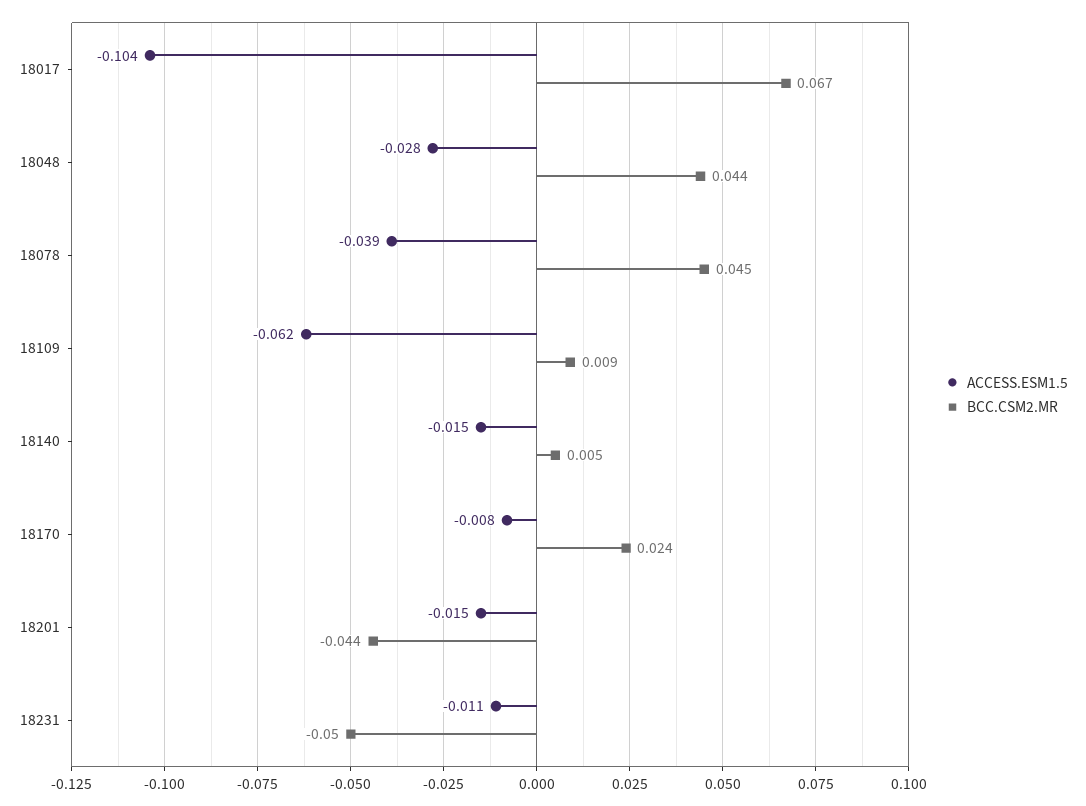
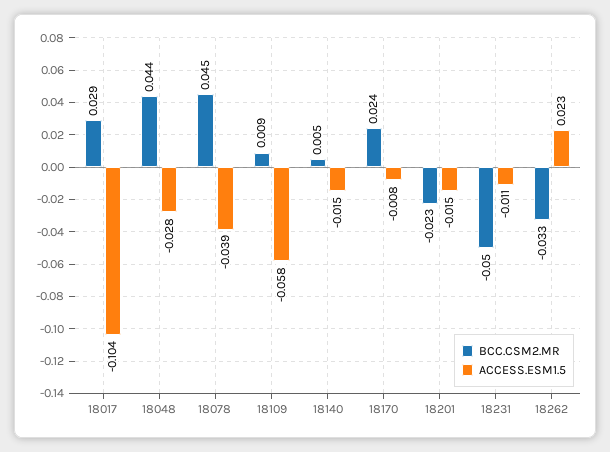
  {
    "ACCESS.ESM1.5": {
      "18017": -0.104,
      "18048": -0.028,
      "18078": -0.039,
-     "18109": -0.062,
+     "18109": -0.058,
      "18140": -0.015,
      "18170": -0.008,
      "18201": -0.015,
-     "18231": -0.011
+     "18231": -0.011,
+     "18262": 0.023
    },
    "BCC.CSM2.MR": {
-     "18017": 0.067,
+     "18017": 0.029,
      "18048": 0.044,
      "18078": 0.045,
      "18109": 0.009,
      "18140": 0.005,
      "18170": 0.024,
-     "18201": -0.044,
+     "18201": -0.023,
-     "18231": -0.05
+     "18231": -0.05,
+     "18262": -0.033
    }
  }

